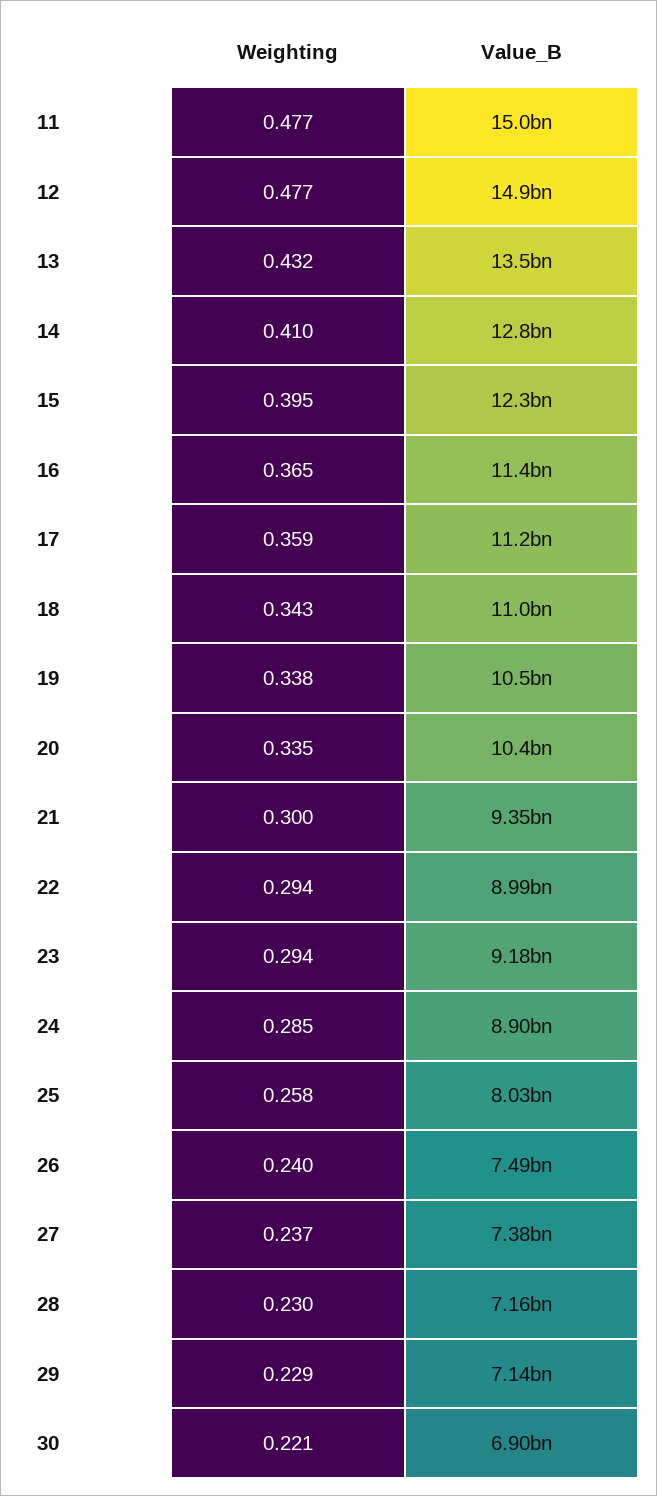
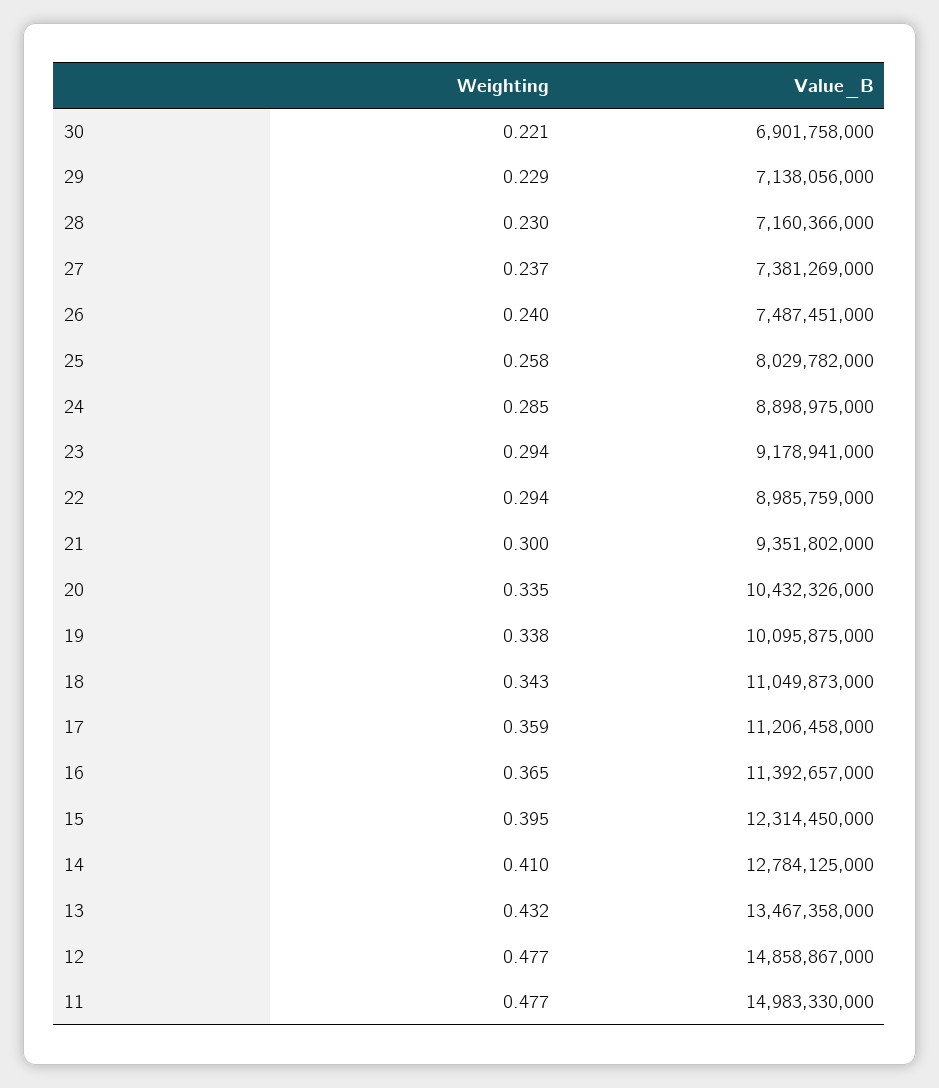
  {
    "Weighting": {
      "11": 0.477,
      "12": 0.477,
      "13": 0.432,
      "14": 0.41,
      "15": 0.395,
      "16": 0.365,
      "17": 0.359,
      "18": 0.343,
      "19": 0.338,
      "20": 0.335,
      "21": 0.3,
      "22": 0.294,
      "23": 0.294,
      "24": 0.285,
      "25": 0.258,
      "26": 0.24,
      "27": 0.237,
      "28": 0.23,
      "29": 0.229,
      "30": 0.221
    },
    "Value_B": {
      "11": 14983330000,
      "12": 14858867000,
      "13": 13467358000,
      "14": 12784125000,
      "15": 12314450000,
      "16": 11392657000,
      "17": 11206458000,
      "18": 11049873000,
-     "19": 10500000000,
+     "19": 10095875000,
      "20": 10432326000,
      "21": 9351802000,
      "22": 8985759000,
      "23": 9178941000,
      "24": 8898975000,
      "25": 8029782000,
      "26": 7487451000,
      "27": 7381269000,
      "28": 7160366000,
      "29": 7138056000,
      "30": 6901758000
    }
  }

